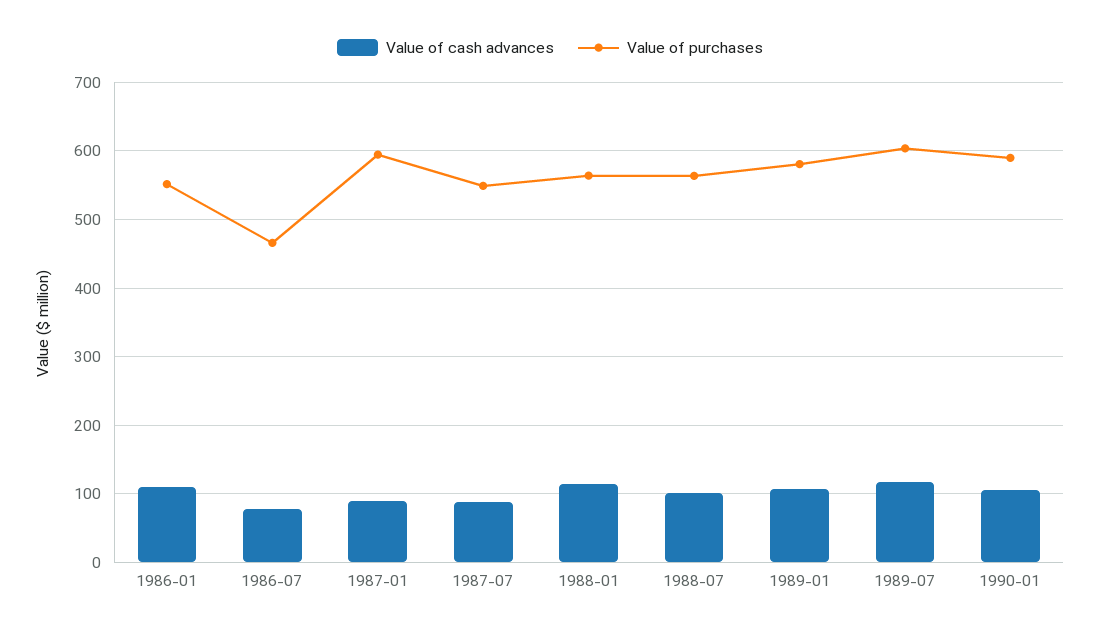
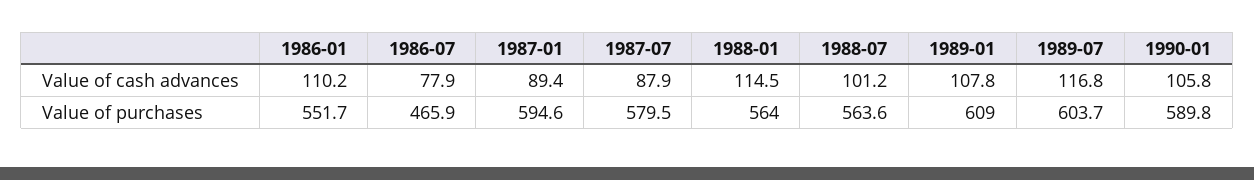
  {
    "Value of cash advances": {
      "1986-01": 110.2,
      "1986-07": 77.9,
      "1987-01": 89.4,
      "1987-07": 87.9,
      "1988-01": 114.5,
      "1988-07": 101.2,
      "1989-01": 107.8,
      "1989-07": 116.8,
      "1990-01": 105.8
    },
    "Value of purchases": {
      "1986-01": 551.7,
      "1986-07": 465.9,
      "1987-01": 594.6,
-     "1987-07": 550,
+     "1987-07": 579.5,
      "1988-01": 564,
      "1988-07": 563.6,
-     "1989-01": 580,
+     "1989-01": 609,
      "1989-07": 603.7,
      "1990-01": 589.8
    }
  }

